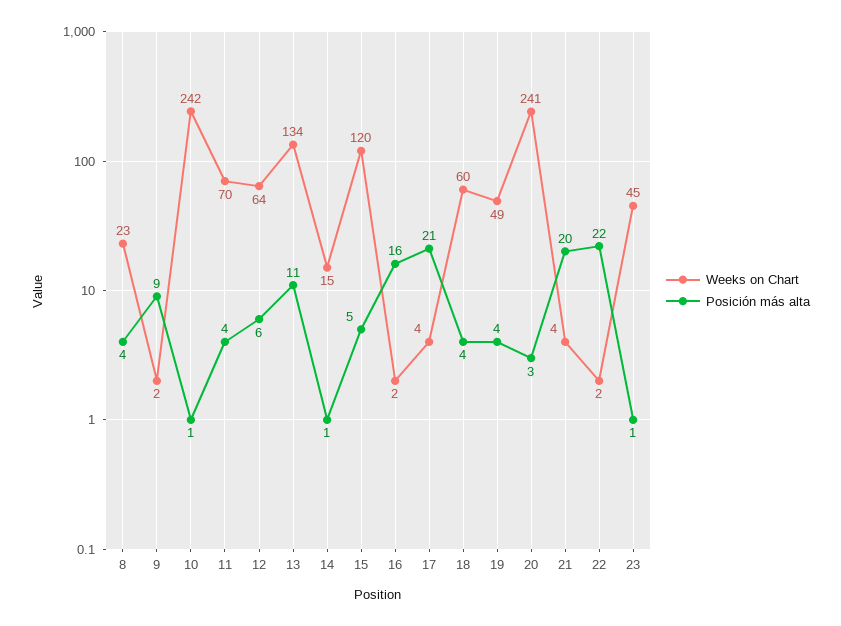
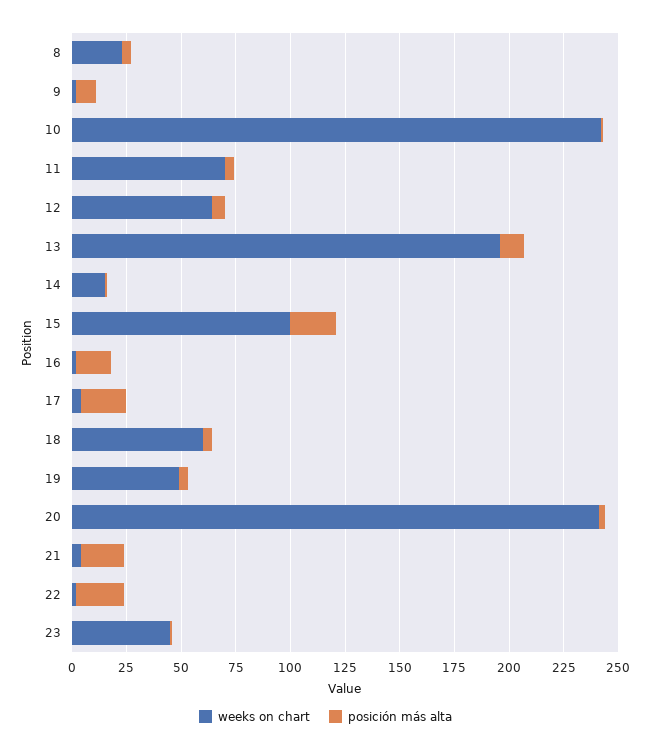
  {
    "Weeks on Chart": {
      "8": 23,
      "9": 2,
      "10": 242,
      "11": 70,
      "12": 64,
-     "13": 134,
+     "13": 195,
      "14": 15,
-     "15": 120,
+     "15": 100,
      "16": 2,
      "17": 4,
      "18": 60,
      "19": 49,
      "20": 241,
      "21": 4,
      "22": 2,
      "23": 45
    },
    "Posición más alta": {
      "8": 4,
      "9": 9,
      "10": 1,
      "11": 4,
      "12": 6,
      "13": 11,
      "14": 1,
-     "15": 5,
+     "15": 20,
      "16": 16,
      "17": 21,
      "18": 4,
      "19": 4,
      "20": 3,
      "21": 20,
      "22": 22,
      "23": 1
    }
  }

